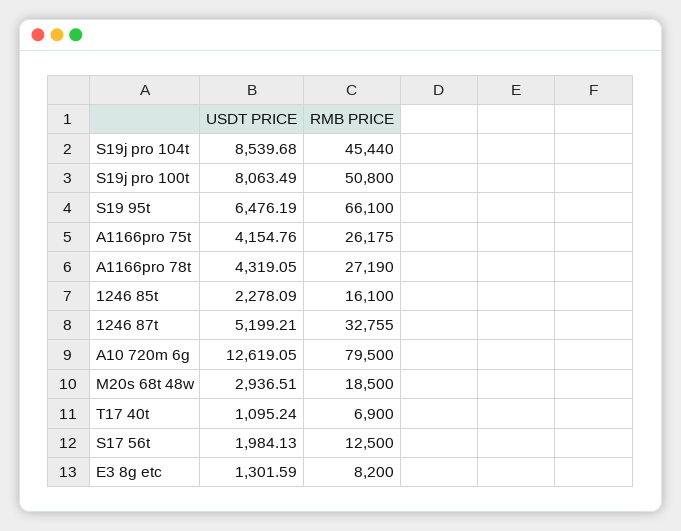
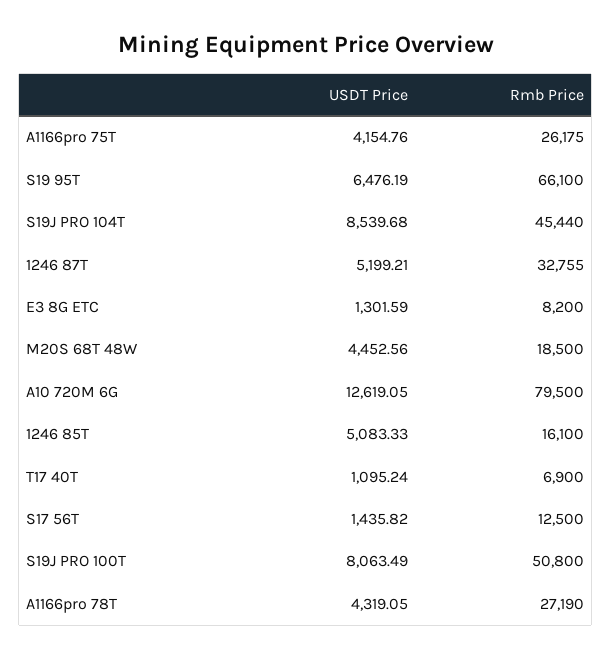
  {
    "USDT PRICE": {
      "S19j pro 104t": 8539.68,
      "S19j pro 100t": 8063.49,
      "S19 95t": 6476.19,
      "A1166pro 75t": 4154.76,
      "A1166pro 78t": 4319.05,
-     "1246 85t": 2278.09,
+     "1246 85t": 5083.33,
      "1246 87t": 5199.21,
      "A10 720m 6g": 12619.05,
-     "M20s 68t 48w": 2936.51,
+     "M20s 68t 48w": 4452.56,
      "T17 40t": 1095.24,
-     "S17 56t": 1984.13,
+     "S17 56t": 1435.82,
      "E3 8g etc": 1301.59
    },
    "RMB PRICE": {
      "S19j pro 104t": 45440,
      "S19j pro 100t": 50800,
      "S19 95t": 66100,
      "A1166pro 75t": 26175,
      "A1166pro 78t": 27190,
      "1246 85t": 16100,
      "1246 87t": 32755,
      "A10 720m 6g": 79500,
      "M20s 68t 48w": 18500,
      "T17 40t": 6900,
      "S17 56t": 12500,
      "E3 8g etc": 8200
    }
  }

